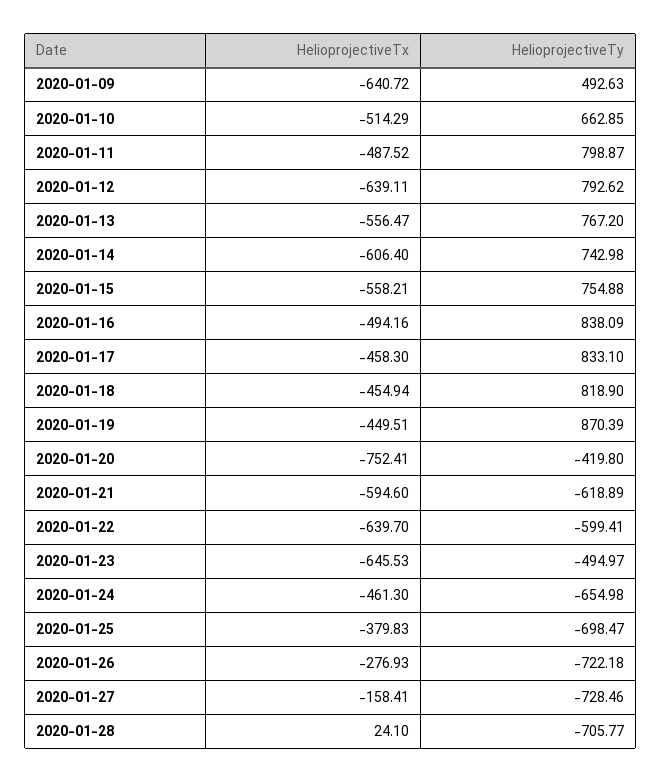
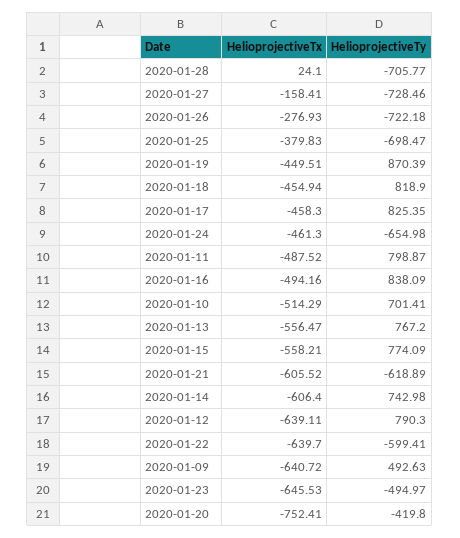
  {
    "HelioprojectiveTx": {
      "2020-01-09": -640.72,
      "2020-01-10": -514.29,
      "2020-01-11": -487.52,
      "2020-01-12": -639.11,
      "2020-01-13": -556.47,
      "2020-01-14": -606.4,
      "2020-01-15": -558.21,
      "2020-01-16": -494.16,
      "2020-01-17": -458.3,
      "2020-01-18": -454.94,
      "2020-01-19": -449.51,
      "2020-01-20": -752.41,
-     "2020-01-21": -594.6,
+     "2020-01-21": -605.52,
      "2020-01-22": -639.7,
      "2020-01-23": -645.53,
      "2020-01-24": -461.3,
      "2020-01-25": -379.83,
      "2020-01-26": -276.93,
      "2020-01-27": -158.41,
      "2020-01-28": 24.1
    },
    "HelioprojectiveTy": {
      "2020-01-09": 492.63,
-     "2020-01-10": 662.85,
+     "2020-01-10": 701.41,
      "2020-01-11": 798.87,
-     "2020-01-12": 792.62,
+     "2020-01-12": 790.3,
      "2020-01-13": 767.2,
      "2020-01-14": 742.98,
-     "2020-01-15": 754.88,
+     "2020-01-15": 774.09,
      "2020-01-16": 838.09,
-     "2020-01-17": 833.1,
+     "2020-01-17": 825.35,
      "2020-01-18": 818.9,
      "2020-01-19": 870.39,
      "2020-01-20": -419.8,
      "2020-01-21": -618.89,
      "2020-01-22": -599.41,
      "2020-01-23": -494.97,
      "2020-01-24": -654.98,
      "2020-01-25": -698.47,
      "2020-01-26": -722.18,
      "2020-01-27": -728.46,
      "2020-01-28": -705.77
    }
  }

